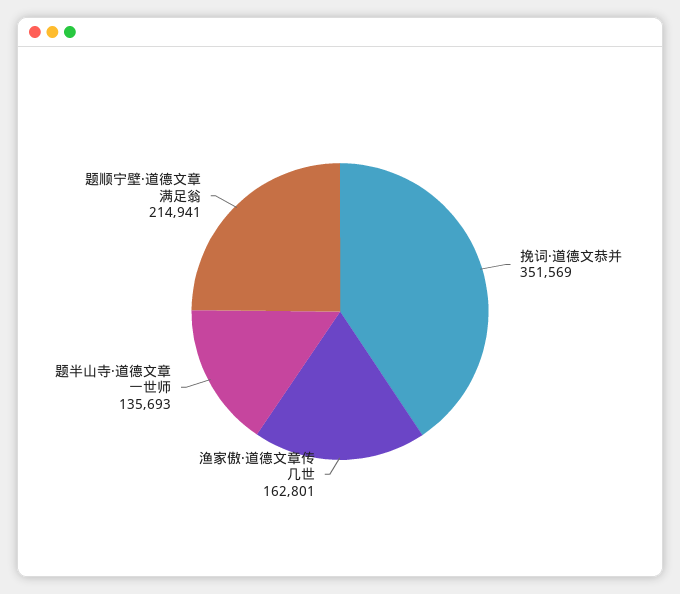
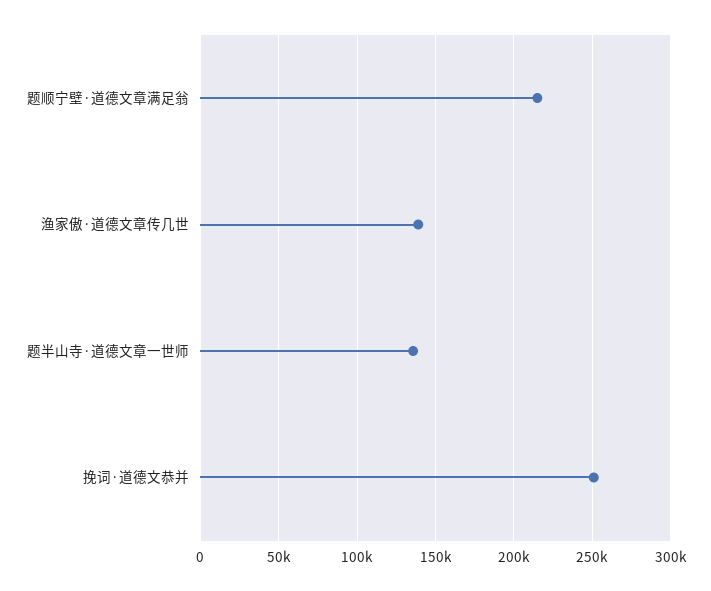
  {
-   "挽词·道德文恭并": 351569,
+   "挽词·道德文恭并": 250000,
-   "渔家傲·道德文章传几世": 162801,
+   "渔家傲·道德文章传几世": 140000,
    "题半山寺·道德文章一世师": 135693,
    "题顺宁壁·道德文章满足翁": 214941
  }

